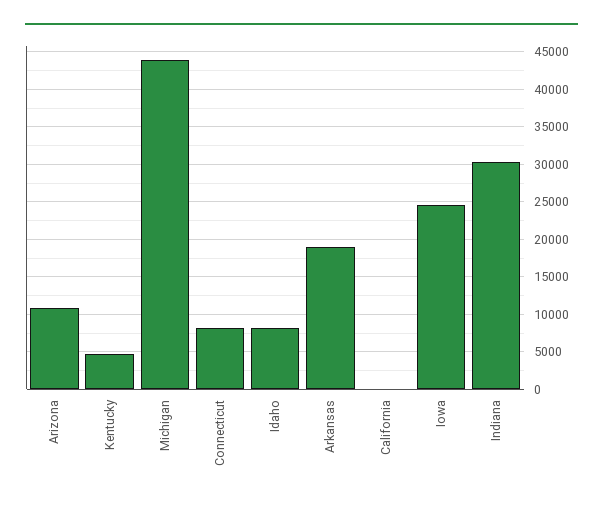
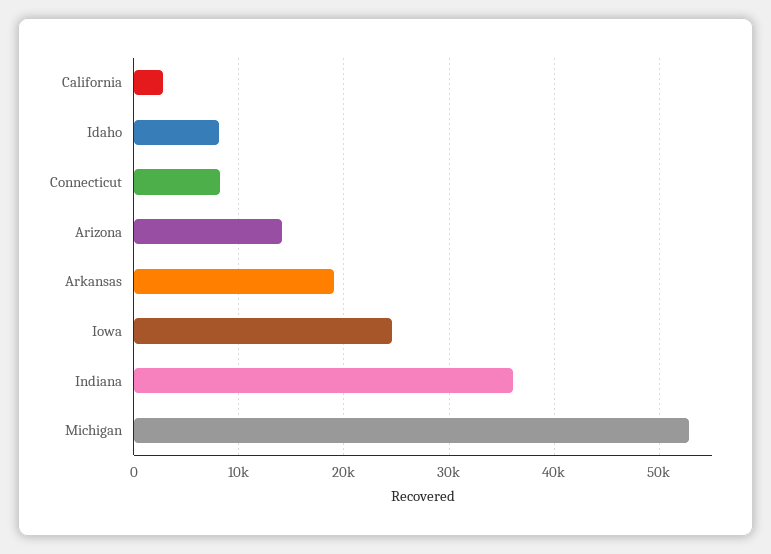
  {
-   "Arizona": 11000,
+   "Arizona": 14000,
-   "Kentucky": 5000,
-   "Michigan": 44000,
+   "Michigan": 53000,
    "Connecticut": 8000,
    "Idaho": 8000,
    "Arkansas": 19000,
-   "California": 0,
+   "California": 3000,
    "Iowa": 25000,
-   "Indiana": 30000
+   "Indiana": 36000
  }

